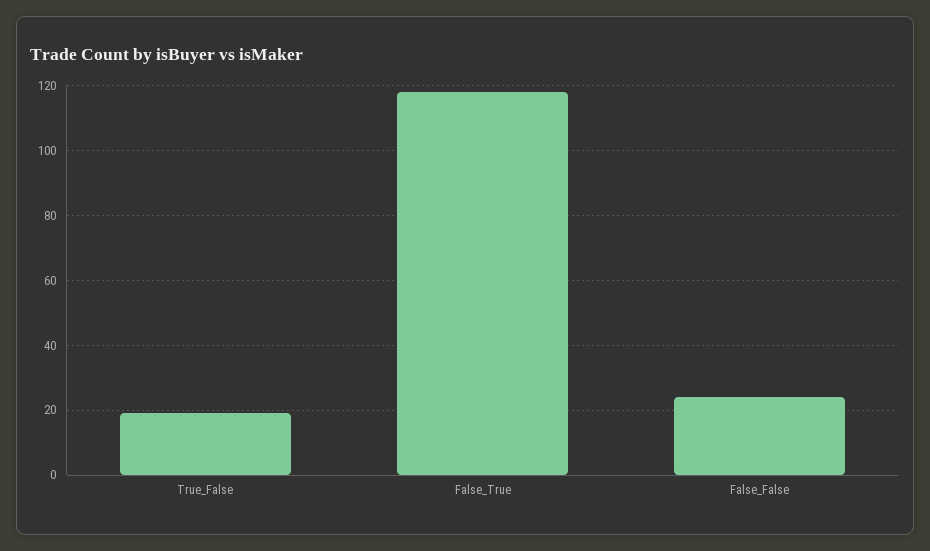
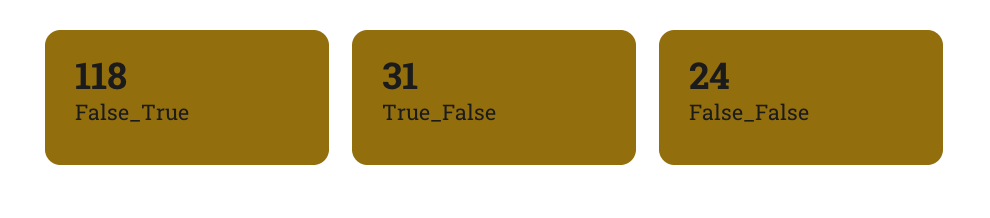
  {
-   "True_False": 20,
+   "True_False": 31,
    "False_True": 118,
    "False_False": 24
  }

